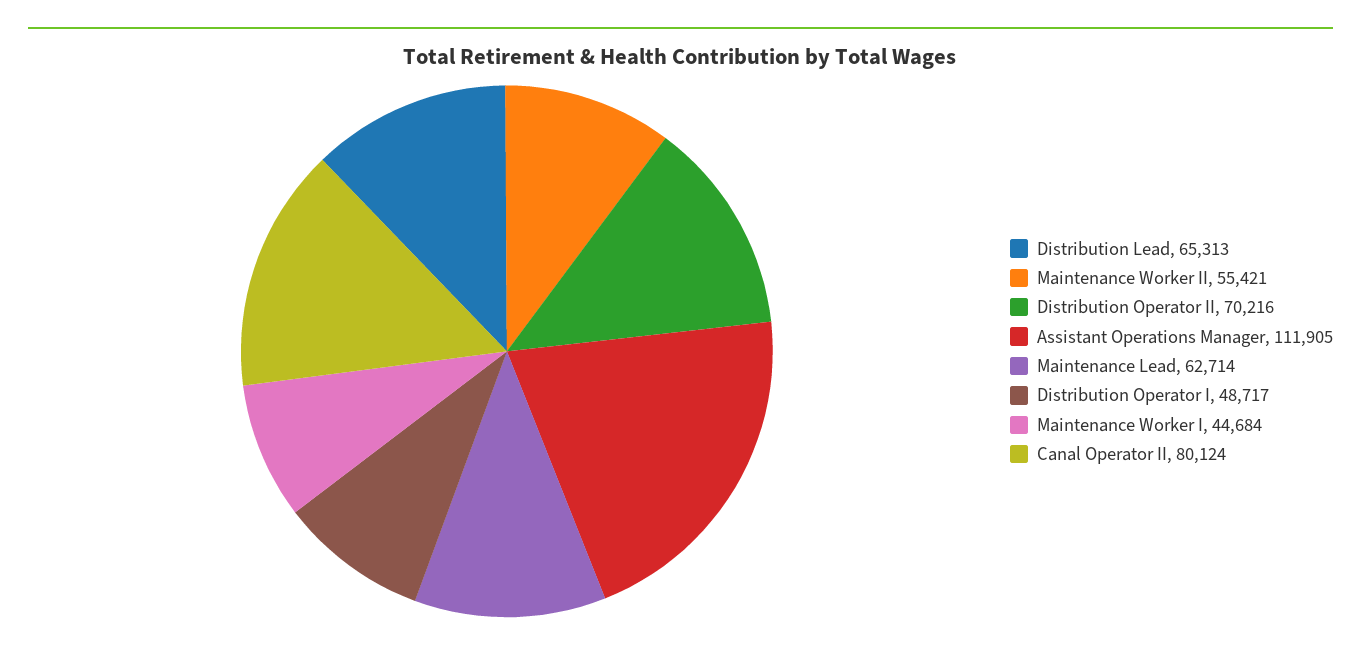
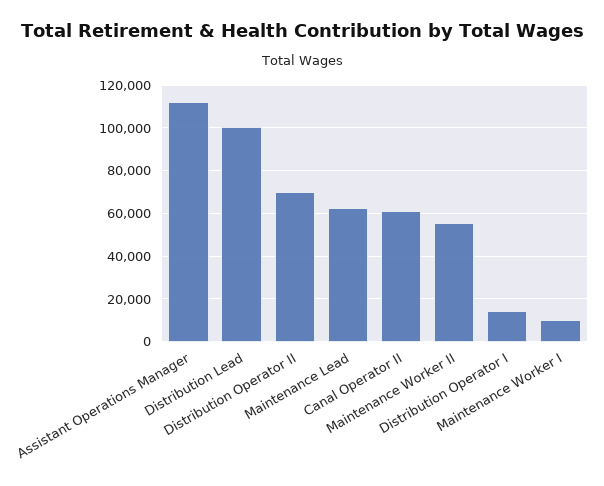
  {
-   "Distribution Lead": 65313,
+   "Distribution Lead": 100000,
    "Maintenance Worker II": 55421,
    "Distribution Operator II": 70216,
    "Assistant Operations Manager": 111905,
    "Maintenance Lead": 62714,
-   "Distribution Operator I": 48717,
+   "Distribution Operator I": 15000,
-   "Maintenance Worker I": 44684,
+   "Maintenance Worker I": 10000,
-   "Canal Operator II": 80124
+   "Canal Operator II": 60000
  }

